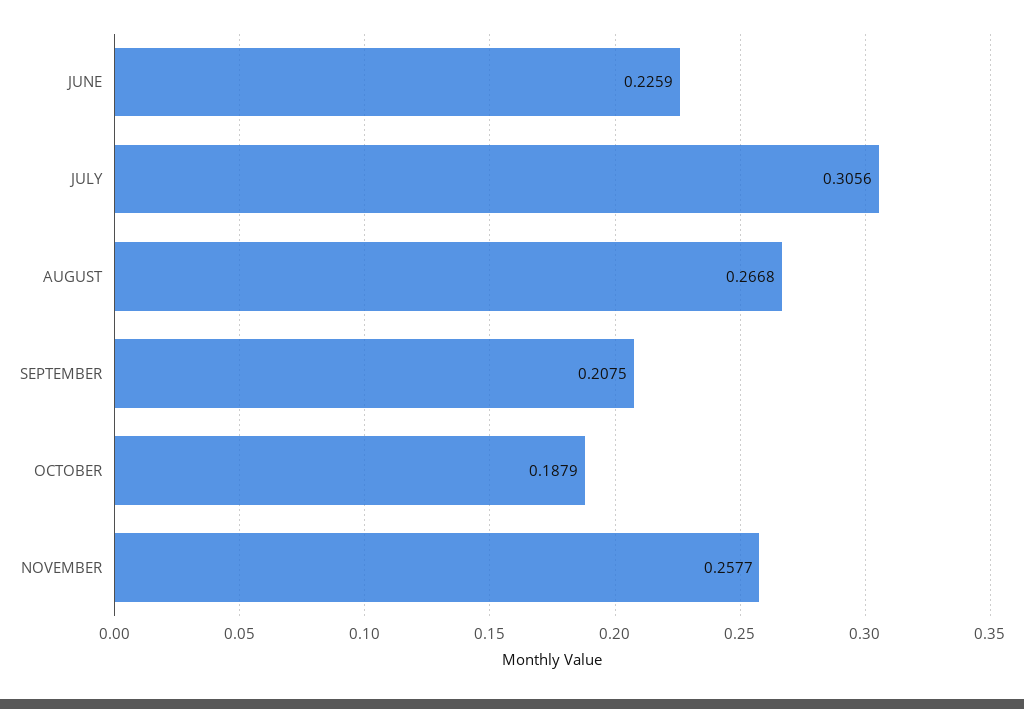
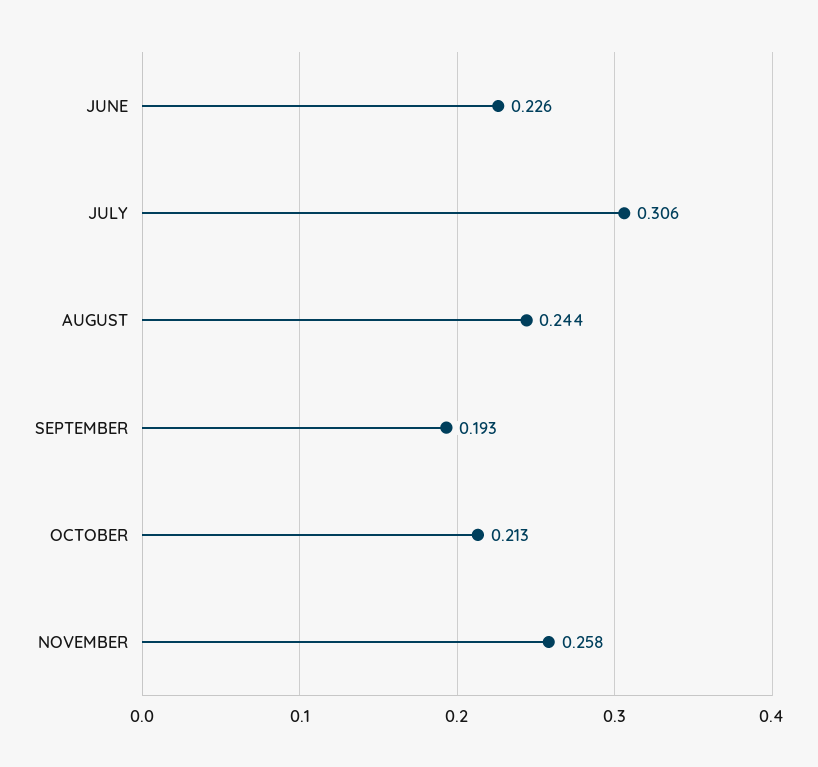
  {
    "JUNE": 0.2259,
    "JULY": 0.3056,
-   "AUGUST": 0.2668,
+   "AUGUST": 0.244,
-   "SEPTEMBER": 0.2075,
+   "SEPTEMBER": 0.193,
-   "OCTOBER": 0.1879,
+   "OCTOBER": 0.213,
    "NOVEMBER": 0.2577
  }

